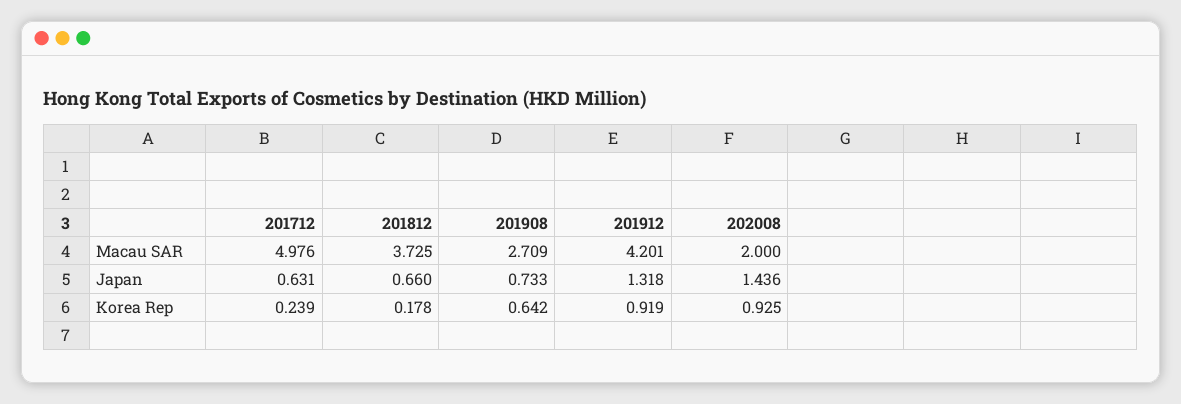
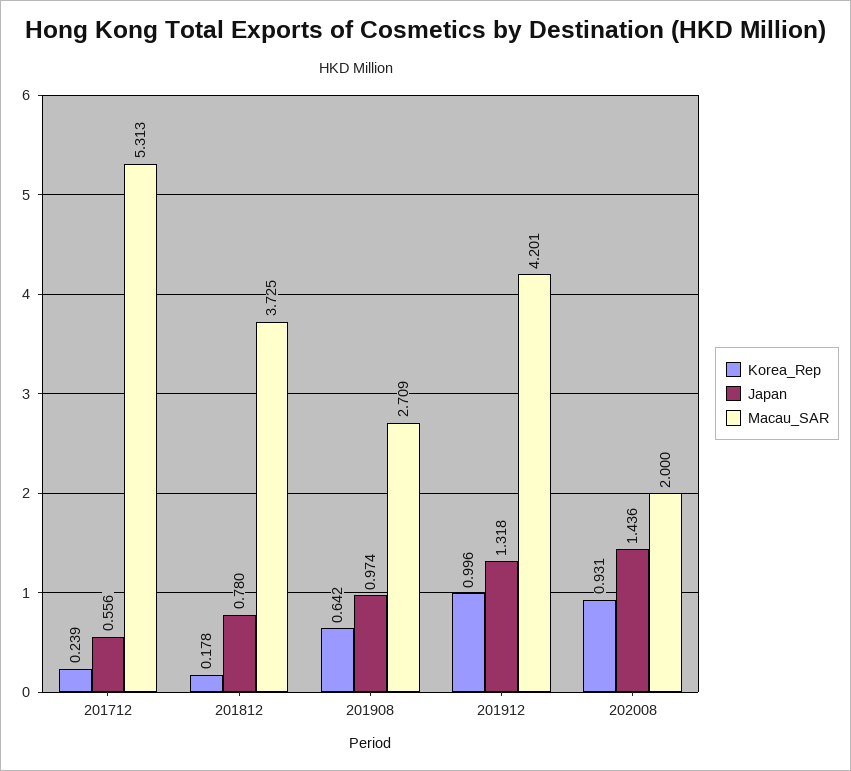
  {
    "Macau SAR": {
-     "201712": 4.976,
+     "201712": 5.313,
      "201812": 3.725,
      "201908": 2.709,
      "201912": 4.201,
      "202008": 2
    },
    "Japan": {
-     "201712": 0.631,
+     "201712": 0.556,
-     "201812": 0.66,
+     "201812": 0.78,
-     "201908": 0.733,
+     "201908": 0.974,
      "201912": 1.318,
      "202008": 1.436
    },
    "Korea Rep": {
      "201712": 0.239,
      "201812": 0.178,
      "201908": 0.642,
-     "201912": 0.919,
+     "201912": 0.996,
-     "202008": 0.925
+     "202008": 0.931
    }
  }

